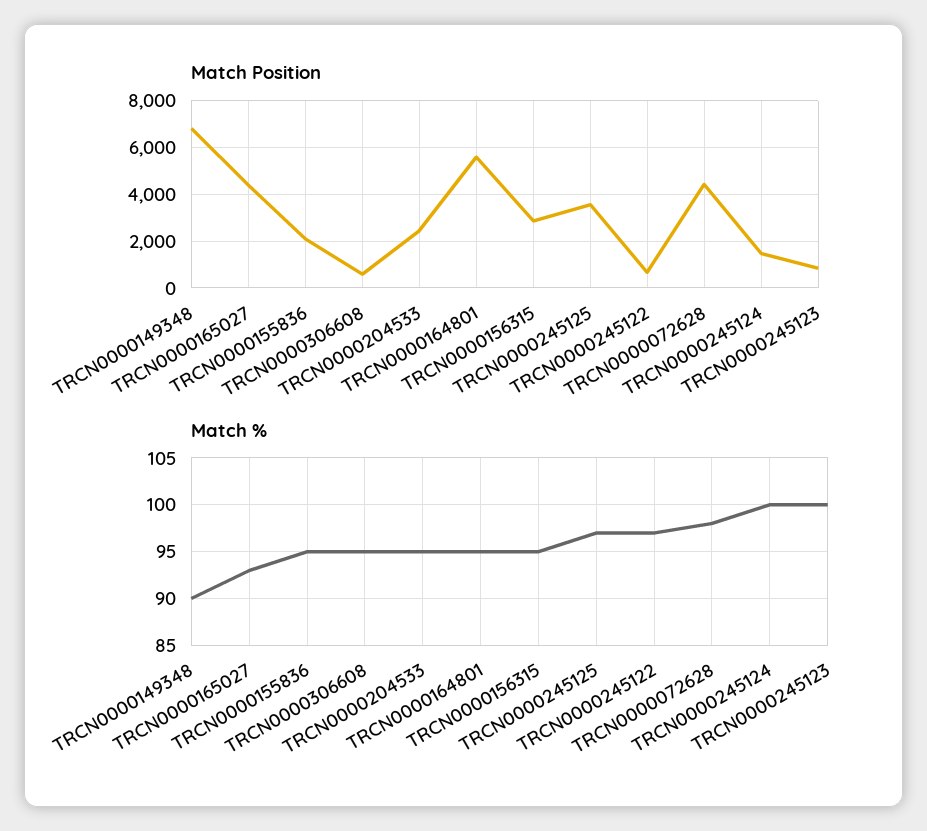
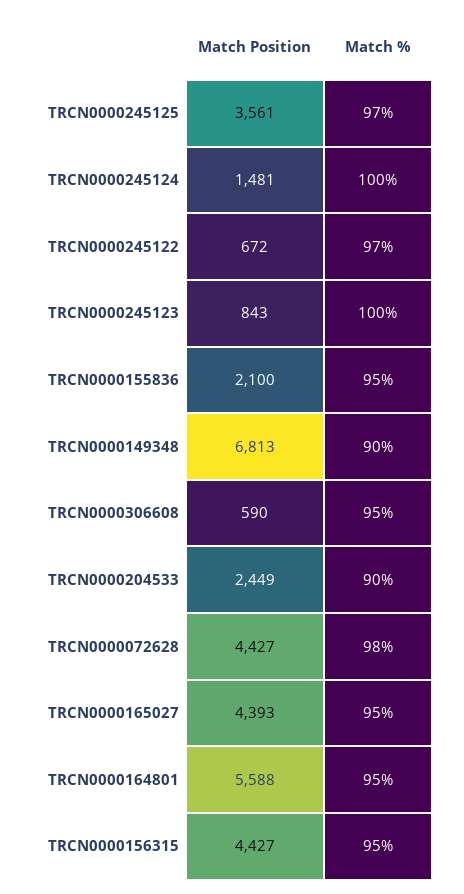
  {
    "Match Position": {
      "TRCN0000149348": 6813,
      "TRCN0000165027": 4393,
      "TRCN0000155836": 2100,
      "TRCN0000306608": 590,
      "TRCN0000204533": 2449,
      "TRCN0000164801": 5588,
-     "TRCN0000156315": 3000,
+     "TRCN0000156315": 4427,
      "TRCN0000245125": 3561,
      "TRCN0000245122": 672,
      "TRCN0000072628": 4427,
      "TRCN0000245124": 1481,
      "TRCN0000245123": 843
    },
    "Match %": {
      "TRCN0000149348": 90,
-     "TRCN0000165027": 93,
+     "TRCN0000165027": 95,
      "TRCN0000155836": 95,
      "TRCN0000306608": 95,
-     "TRCN0000204533": 95,
+     "TRCN0000204533": 90,
      "TRCN0000164801": 95,
      "TRCN0000156315": 95,
      "TRCN0000245125": 97,
      "TRCN0000245122": 97,
      "TRCN0000072628": 98,
      "TRCN0000245124": 100,
      "TRCN0000245123": 100
    }
  }

